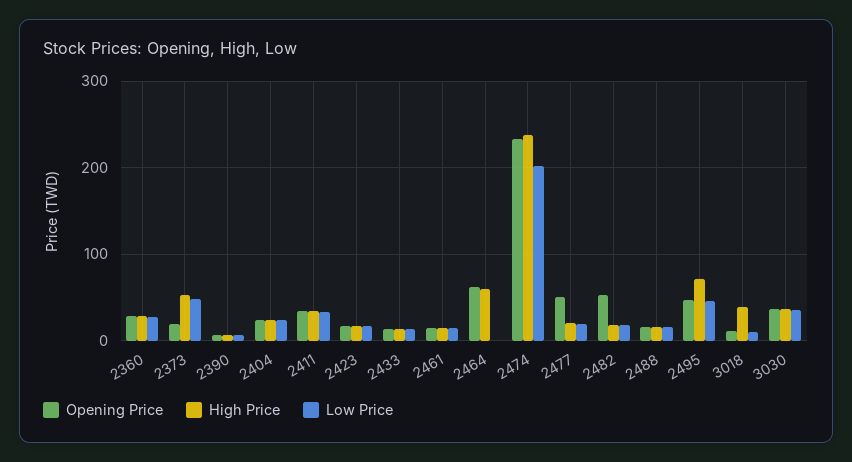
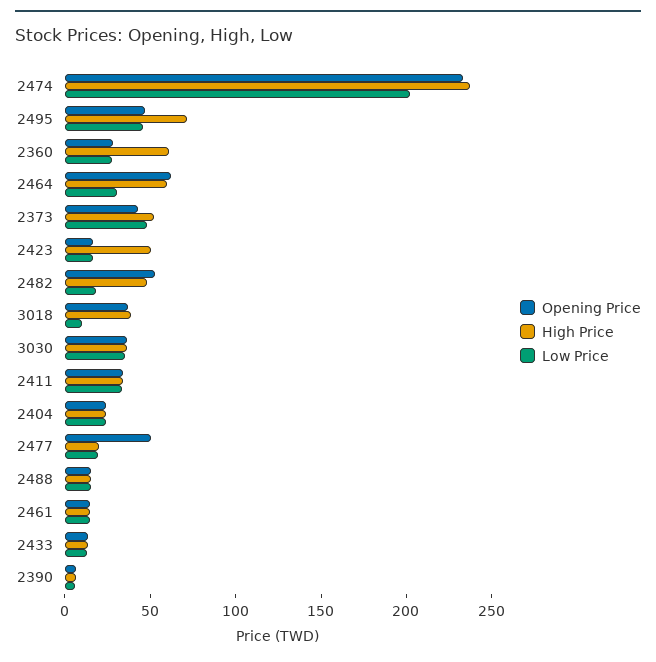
  {
    "Opening Price": {
      "2360": 30,
-     "2373": 20,
+     "2373": 40,
      "2390": 10,
      "2404": 20,
      "2411": 30,
      "2423": 20,
      "2433": 10,
      "2461": 10,
      "2464": 60,
      "2474": 230,
      "2477": 50,
      "2482": 50,
      "2488": 20,
      "2495": 50,
-     "3018": 10,
+     "3018": 40,
      "3030": 40
    },
    "High Price": {
-     "2360": 30,
+     "2360": 60,
      "2373": 50,
      "2390": 10,
      "2404": 20,
      "2411": 30,
-     "2423": 20,
+     "2423": 50,
      "2433": 10,
      "2461": 10,
      "2464": 60,
      "2474": 240,
      "2477": 20,
-     "2482": 20,
+     "2482": 50,
      "2488": 20,
      "2495": 70,
      "3018": 40,
      "3030": 40
    },
    "Low Price": {
      "2360": 30,
      "2373": 50,
      "2390": 10,
      "2404": 20,
      "2411": 30,
      "2423": 20,
      "2433": 10,
      "2461": 10,
-     "2464": 0,
+     "2464": 30,
      "2474": 200,
      "2477": 20,
      "2482": 20,
      "2488": 20,
      "2495": 50,
      "3018": 10,
      "3030": 40
    }
  }

